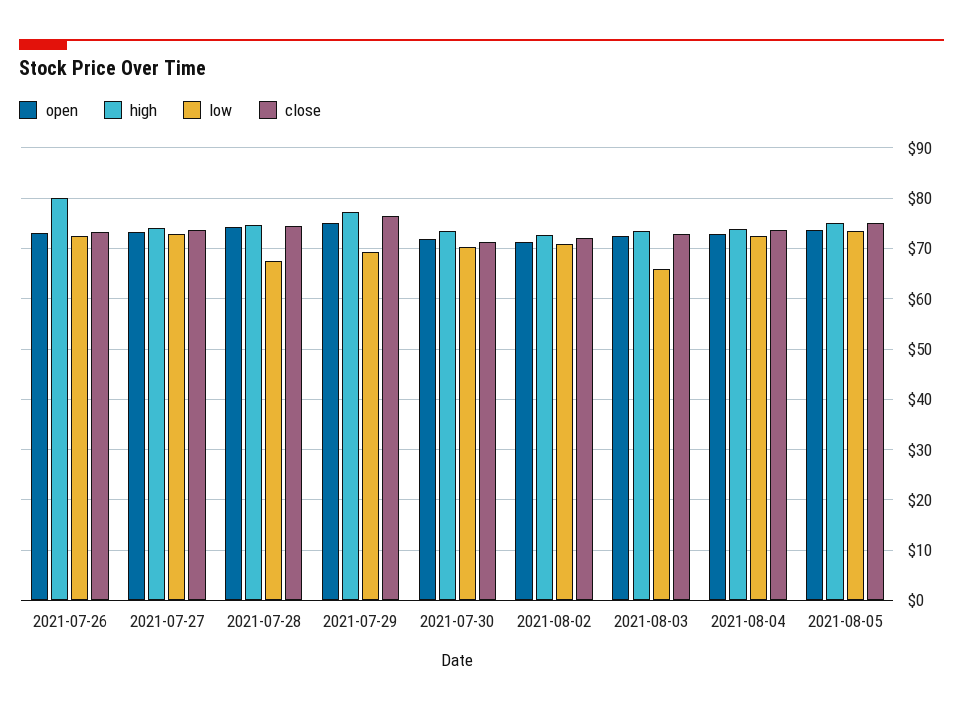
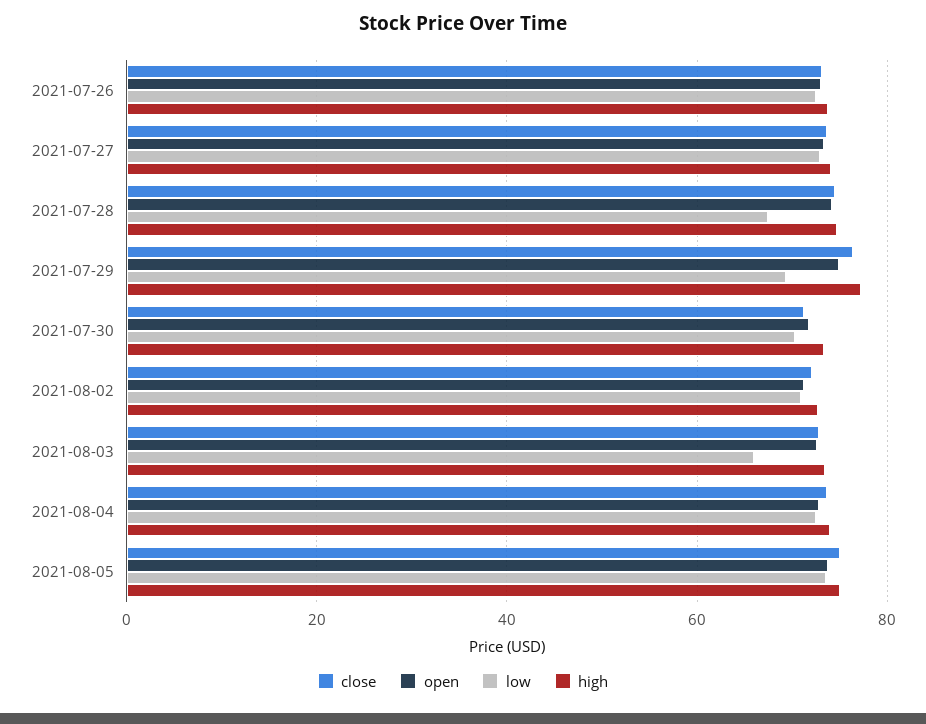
  {
    "open": {
      "2021-07-26": 74,
      "2021-07-27": 74,
      "2021-07-28": 74,
      "2021-07-29": 74,
      "2021-07-30": 72,
      "2021-08-02": 72,
      "2021-08-03": 72,
      "2021-08-04": 72,
      "2021-08-05": 74
    },
    "high": {
-     "2021-07-26": 80,
+     "2021-07-26": 74,
      "2021-07-27": 74,
      "2021-07-28": 74,
      "2021-07-29": 78,
      "2021-07-30": 74,
      "2021-08-02": 72,
      "2021-08-03": 74,
      "2021-08-04": 74,
      "2021-08-05": 76
    },
    "low": {
      "2021-07-26": 72,
      "2021-07-27": 72,
      "2021-07-28": 68,
      "2021-07-29": 70,
      "2021-07-30": 70,
      "2021-08-02": 70,
      "2021-08-03": 66,
      "2021-08-04": 72,
      "2021-08-05": 74
    },
    "close": {
      "2021-07-26": 74,
      "2021-07-27": 74,
      "2021-07-28": 74,
      "2021-07-29": 76,
      "2021-07-30": 72,
      "2021-08-02": 72,
      "2021-08-03": 72,
      "2021-08-04": 74,
      "2021-08-05": 76
    }
  }

